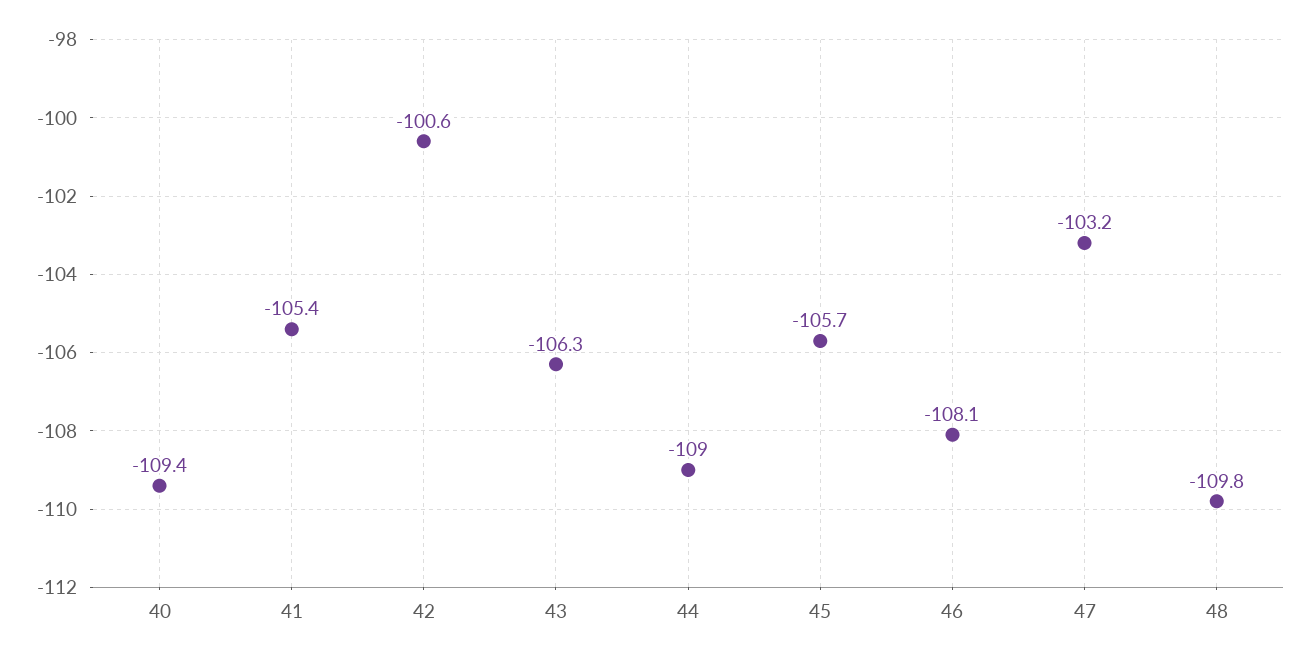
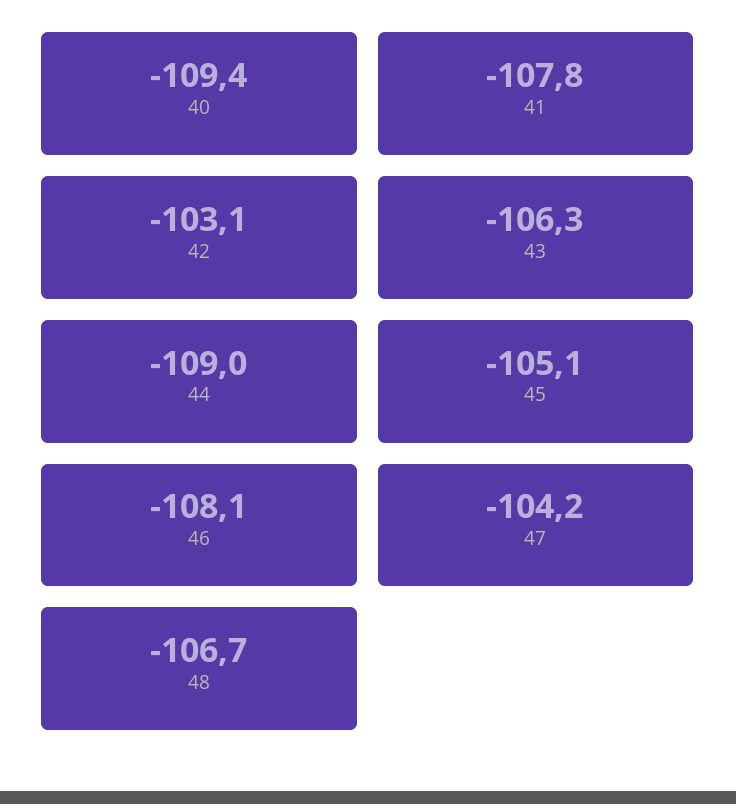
  {
    "40": -109.4,
-   "41": -105.4,
+   "41": -107.8,
-   "42": -100.6,
+   "42": -103.1,
    "43": -106.3,
    "44": -109,
-   "45": -105.7,
+   "45": -105.1,
    "46": -108.1,
-   "47": -103.2,
+   "47": -104.2,
-   "48": -109.8
+   "48": -106.7
  }

